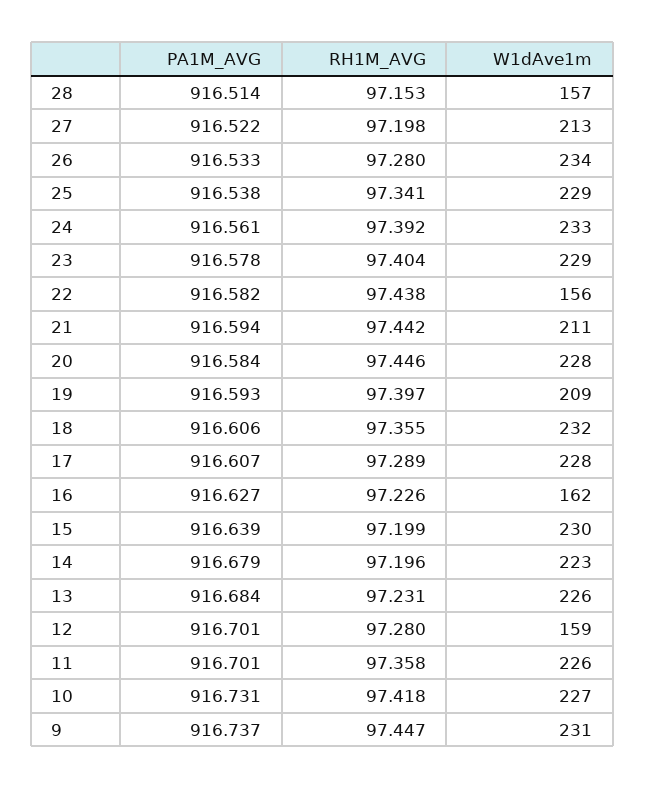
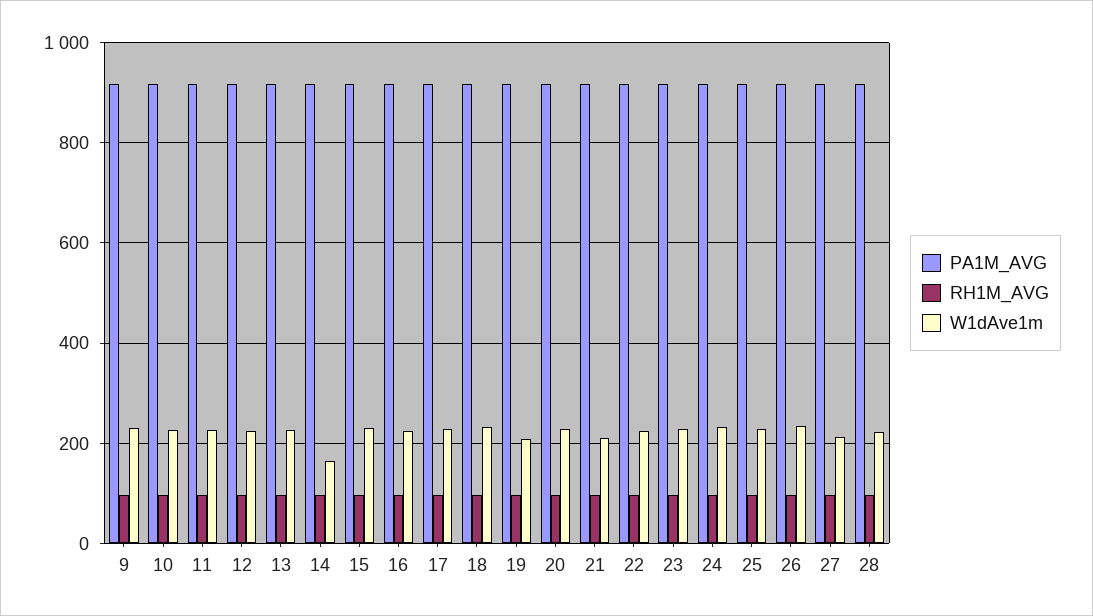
  {
    "PA1M_AVG": {
      "28": 916.514,
      "27": 916.522,
      "26": 916.533,
      "25": 916.538,
      "24": 916.561,
      "23": 916.578,
      "22": 916.582,
      "21": 916.594,
      "20": 916.584,
      "19": 916.593,
      "18": 916.606,
      "17": 916.607,
      "16": 916.627,
      "15": 916.639,
      "14": 916.679,
      "13": 916.684,
      "12": 916.701,
      "11": 916.701,
      "10": 916.731,
      "9": 916.737
    },
    "RH1M_AVG": {
      "28": 97.153,
      "27": 97.198,
      "26": 97.28,
      "25": 97.341,
      "24": 97.392,
      "23": 97.404,
      "22": 97.438,
      "21": 97.442,
      "20": 97.446,
      "19": 97.397,
      "18": 97.355,
      "17": 97.289,
      "16": 97.226,
      "15": 97.199,
      "14": 97.196,
      "13": 97.231,
      "12": 97.28,
      "11": 97.358,
      "10": 97.418,
      "9": 97.447
    },
    "W1dAve1m": {
-     "28": 157,
+     "28": 220,
      "27": 213,
      "26": 234,
      "25": 229,
      "24": 233,
      "23": 229,
-     "22": 156,
+     "22": 220,
      "21": 211,
      "20": 228,
      "19": 209,
      "18": 232,
      "17": 228,
-     "16": 162,
+     "16": 220,
      "15": 230,
-     "14": 223,
+     "14": 160,
      "13": 226,
-     "12": 159,
+     "12": 220,
      "11": 226,
      "10": 227,
      "9": 231
    }
  }

